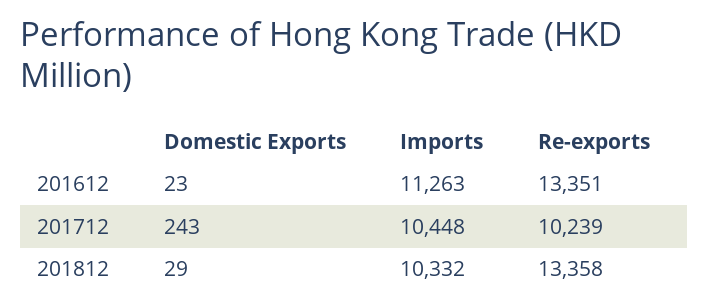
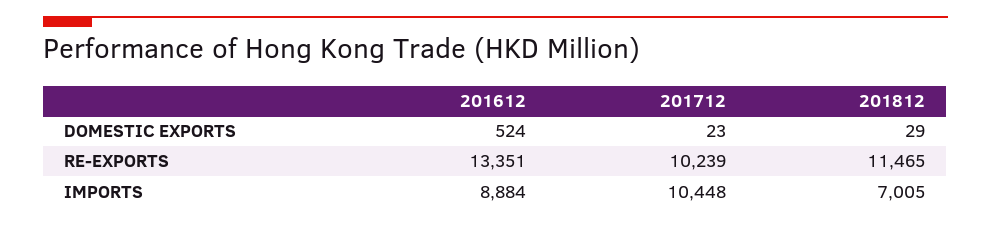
  {
    "Domestic Exports": {
-     "201612": 23,
+     "201612": 524,
-     "201712": 243,
+     "201712": 23,
      "201812": 29
    },
    "Imports": {
-     "201612": 11263,
+     "201612": 8884,
      "201712": 10448,
-     "201812": 10332
+     "201812": 7005
    },
    "Re-exports": {
      "201612": 13351,
      "201712": 10239,
-     "201812": 13358
+     "201812": 11465
    }
  }

